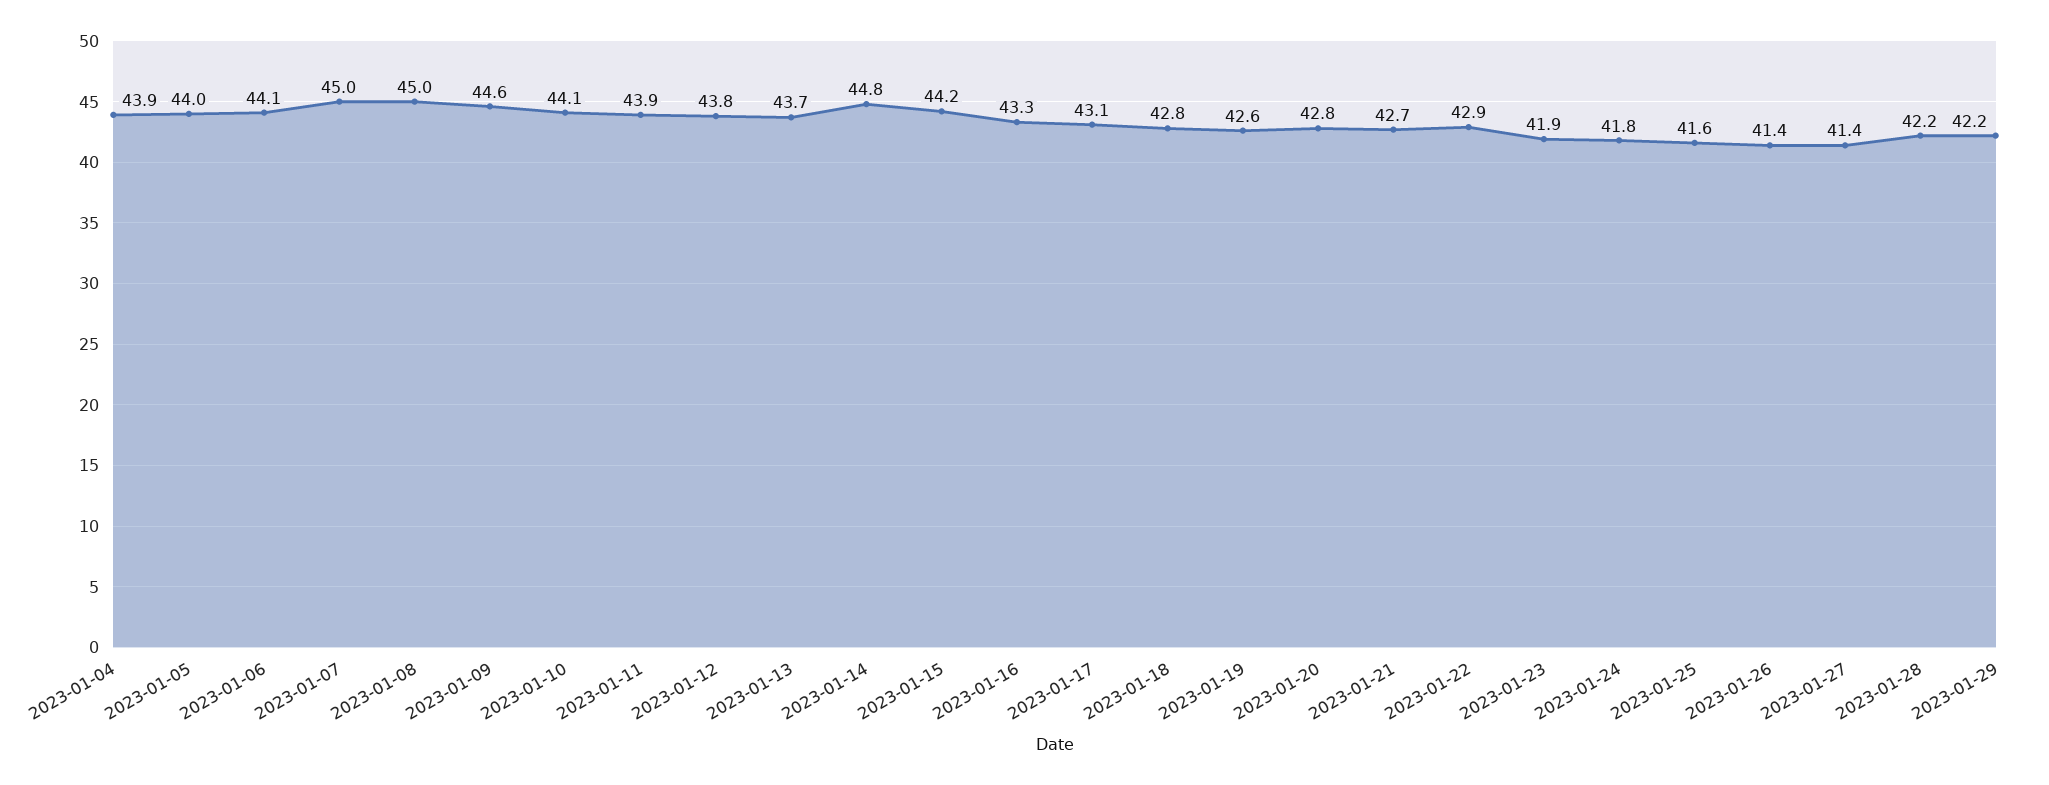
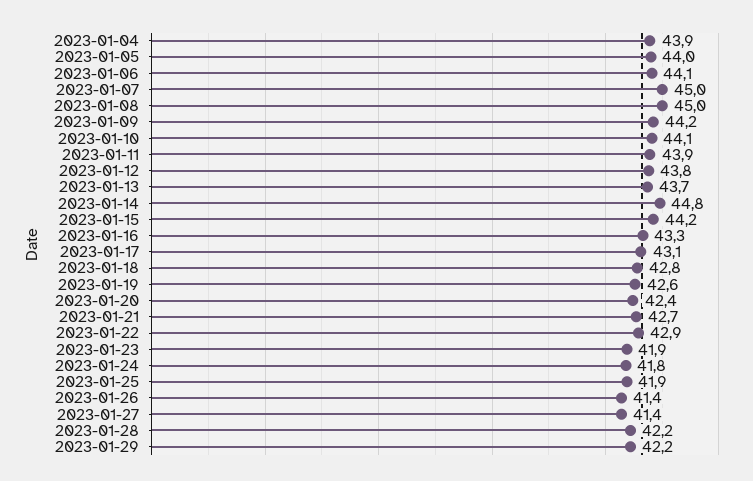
  {
    "2023-01-04": 43.9,
    "2023-01-05": 44,
    "2023-01-06": 44.1,
    "2023-01-07": 45,
    "2023-01-08": 45,
-   "2023-01-09": 44.6,
+   "2023-01-09": 44.2,
    "2023-01-10": 44.1,
    "2023-01-11": 43.9,
    "2023-01-12": 43.8,
    "2023-01-13": 43.7,
    "2023-01-14": 44.8,
    "2023-01-15": 44.2,
    "2023-01-16": 43.3,
    "2023-01-17": 43.1,
    "2023-01-18": 42.8,
    "2023-01-19": 42.6,
-   "2023-01-20": 42.8,
+   "2023-01-20": 42.4,
    "2023-01-21": 42.7,
    "2023-01-22": 42.9,
    "2023-01-23": 41.9,
    "2023-01-24": 41.8,
-   "2023-01-25": 41.6,
+   "2023-01-25": 41.9,
    "2023-01-26": 41.4,
    "2023-01-27": 41.4,
    "2023-01-28": 42.2,
    "2023-01-29": 42.2
  }

